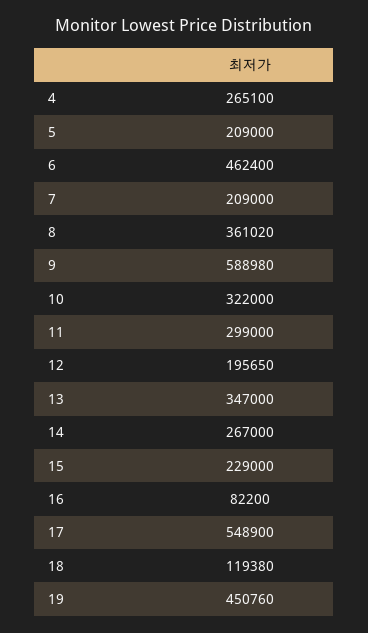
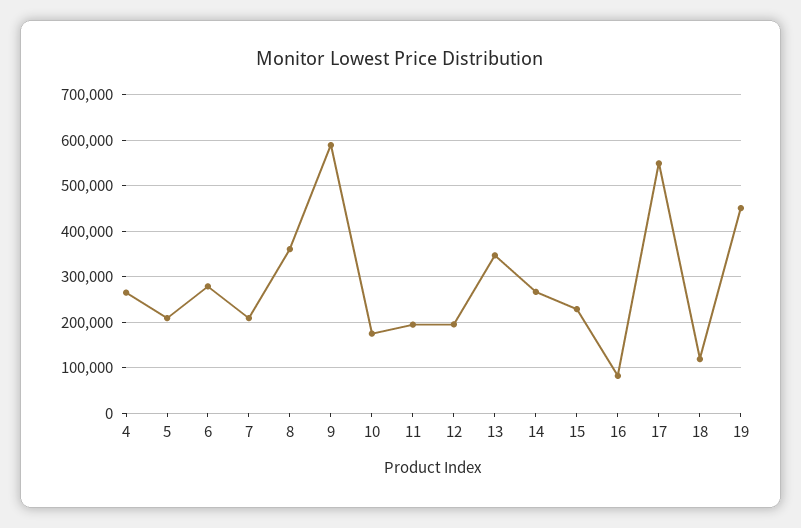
  {
    "4": 265100,
    "5": 209000,
-   "6": 462400,
+   "6": 280000,
    "7": 209000,
    "8": 361020,
    "9": 588980,
-   "10": 322000,
+   "10": 180000,
-   "11": 299000,
+   "11": 200000,
    "12": 195650,
    "13": 347000,
    "14": 267000,
    "15": 229000,
    "16": 82200,
    "17": 548900,
    "18": 119380,
    "19": 450760
  }

